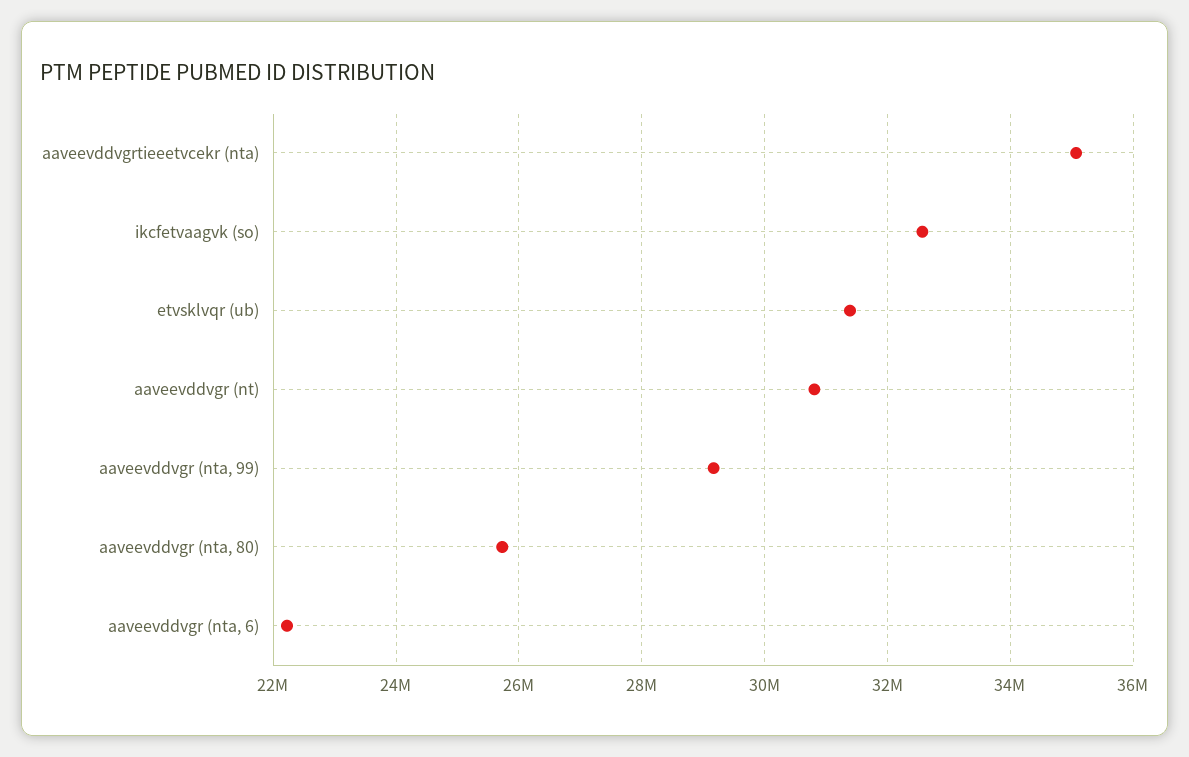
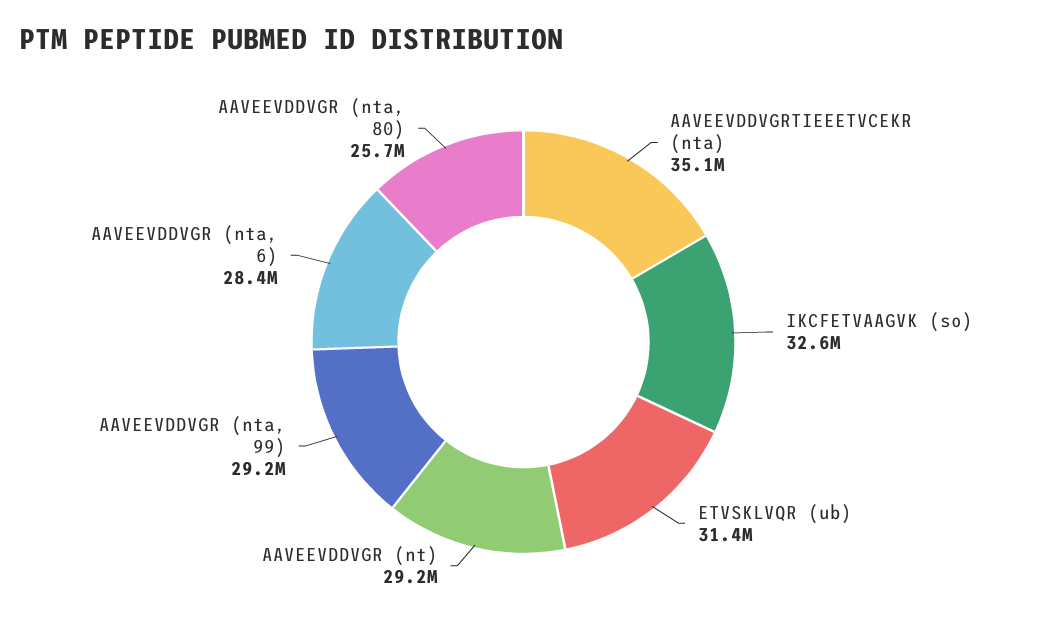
  {
    "aaveevddvgrtieeetvcekr (nta)": 35100000,
    "ikcfetvaagvk (so)": 32600000,
    "etvsklvqr (ub)": 31400000,
-   "aaveevddvgr (nt)": 30800000,
+   "aaveevddvgr (nt)": 29200000,
    "aaveevddvgr (nta, 99)": 29200000,
    "aaveevddvgr (nta, 80)": 25700000,
-   "aaveevddvgr (nta, 6)": 22200000
+   "aaveevddvgr (nta, 6)": 28400000
  }

